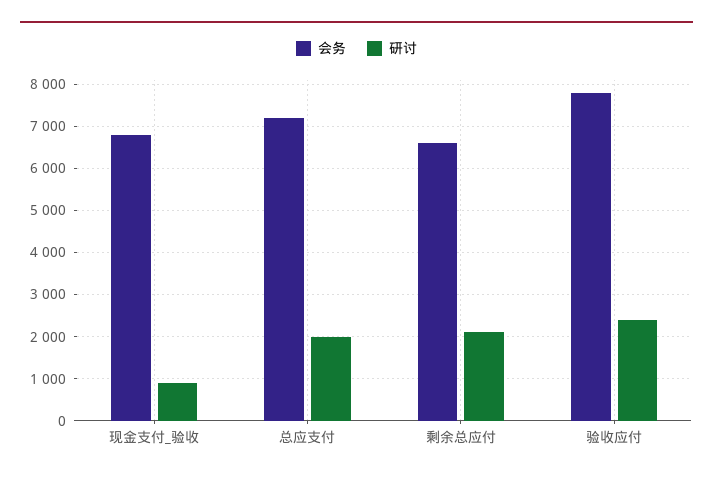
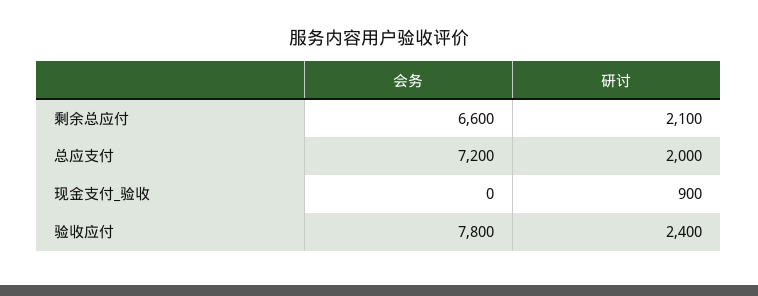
  {
    "会务": {
-     "现金支付_验收": 6800,
+     "现金支付_验收": 0,
      "总应支付": 7200,
      "剩余总应付": 6600,
      "验收应付": 7800
    },
    "研讨": {
      "现金支付_验收": 900,
      "总应支付": 2000,
      "剩余总应付": 2100,
      "验收应付": 2400
    }
  }

